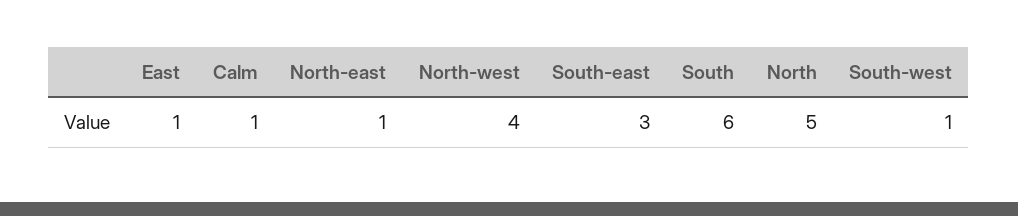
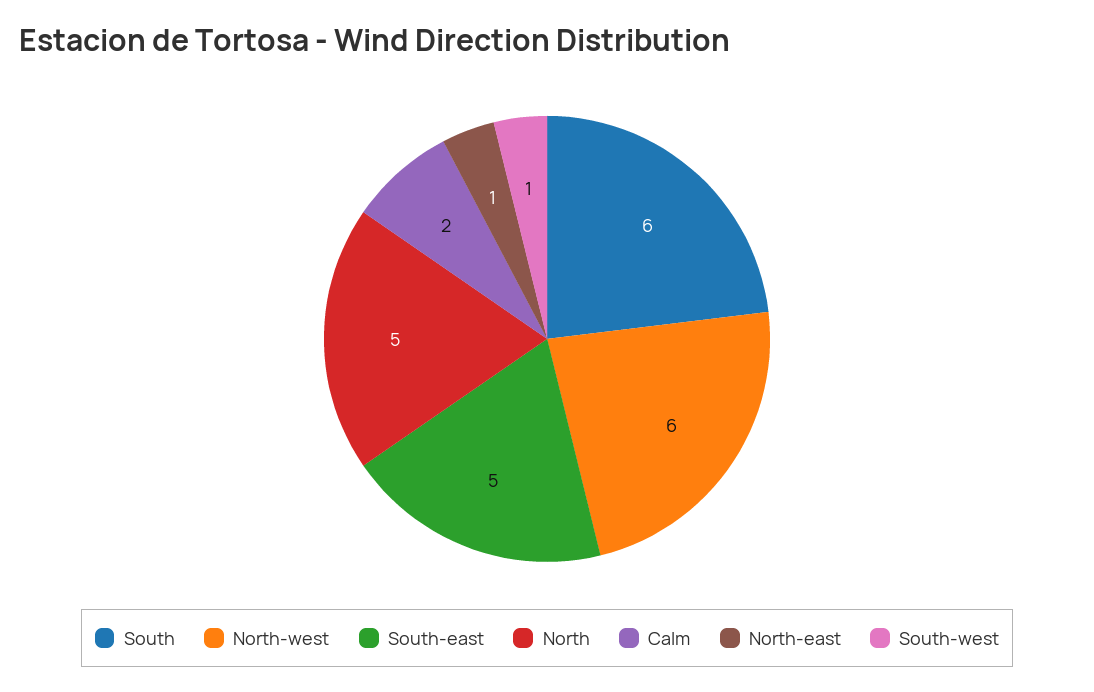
  {
-   "East": 1,
-   "Calm": 1,
+   "Calm": 2,
    "North-east": 1,
-   "North-west": 4,
+   "North-west": 6,
-   "South-east": 3,
+   "South-east": 5,
    "South": 6,
    "North": 5,
    "South-west": 1
  }

